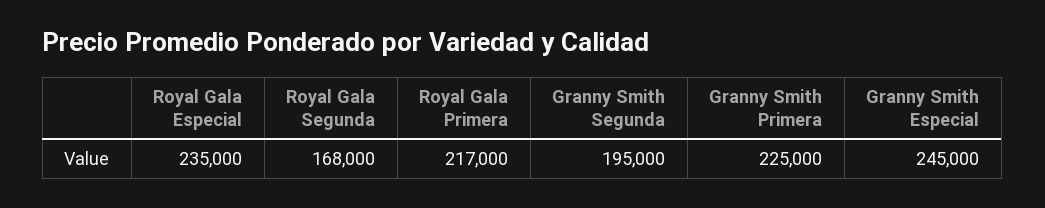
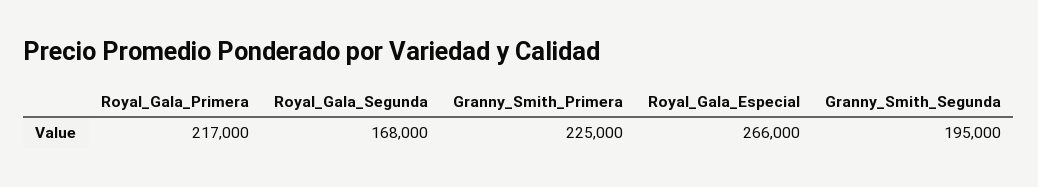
  {
-   "Royal Gala Especial": 235000,
+   "Royal Gala Especial": 266000,
    "Royal Gala Segunda": 168000,
    "Royal Gala Primera": 217000,
    "Granny Smith Segunda": 195000,
-   "Granny Smith Primera": 225000,
+   "Granny Smith Primera": 225000
-   "Granny Smith Especial": 245000
  }

